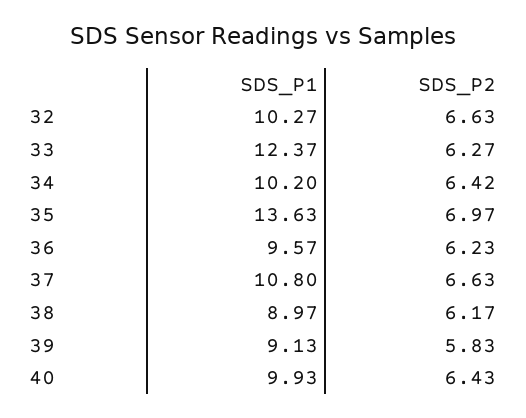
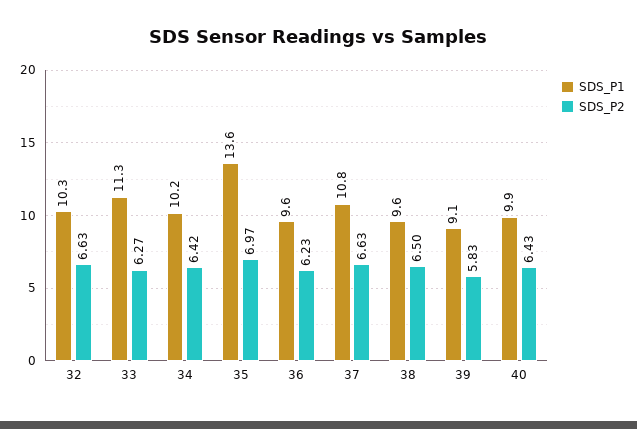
  {
    "SDS_P1": {
      "32": 10.27,
-     "33": 12.37,
+     "33": 11.3,
      "34": 10.2,
      "35": 13.63,
      "36": 9.57,
      "37": 10.8,
-     "38": 8.97,
+     "38": 9.6,
      "39": 9.13,
      "40": 9.93
    },
    "SDS_P2": {
      "32": 6.63,
      "33": 6.27,
      "34": 6.42,
      "35": 6.97,
      "36": 6.23,
      "37": 6.63,
-     "38": 6.17,
+     "38": 6.5,
      "39": 5.83,
      "40": 6.43
    }
  }

